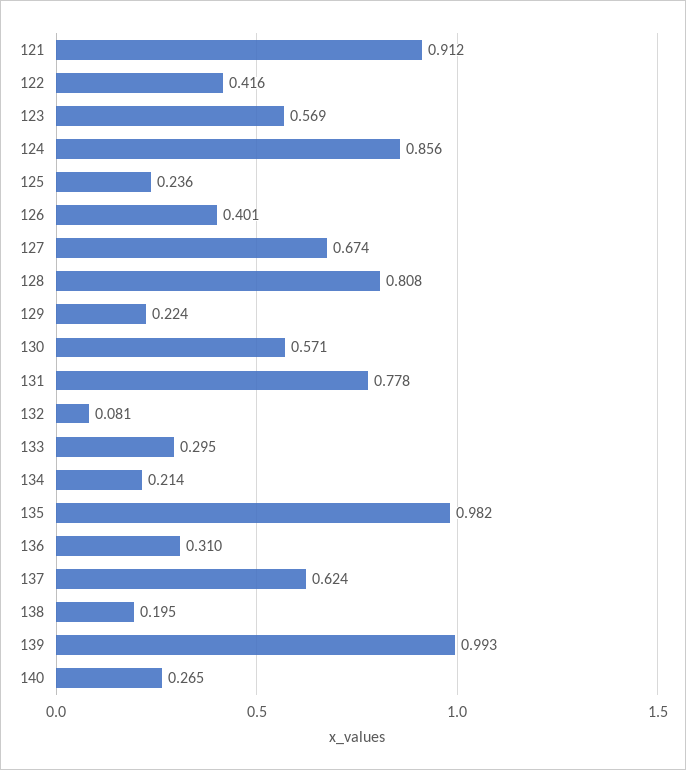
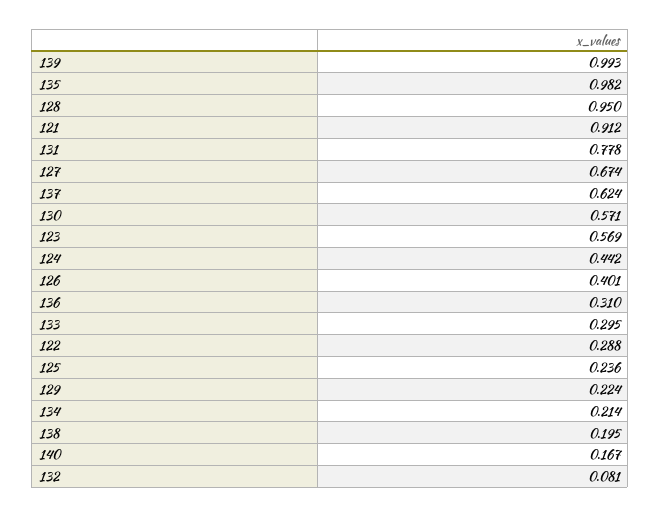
  {
    "121": 0.912,
-   "122": 0.416,
+   "122": 0.288,
    "123": 0.569,
-   "124": 0.856,
+   "124": 0.442,
    "125": 0.236,
    "126": 0.401,
    "127": 0.674,
-   "128": 0.808,
+   "128": 0.95,
    "129": 0.224,
    "130": 0.571,
    "131": 0.778,
    "132": 0.081,
    "133": 0.295,
    "134": 0.214,
    "135": 0.982,
    "136": 0.31,
    "137": 0.624,
    "138": 0.195,
    "139": 0.993,
-   "140": 0.265
+   "140": 0.167
  }

